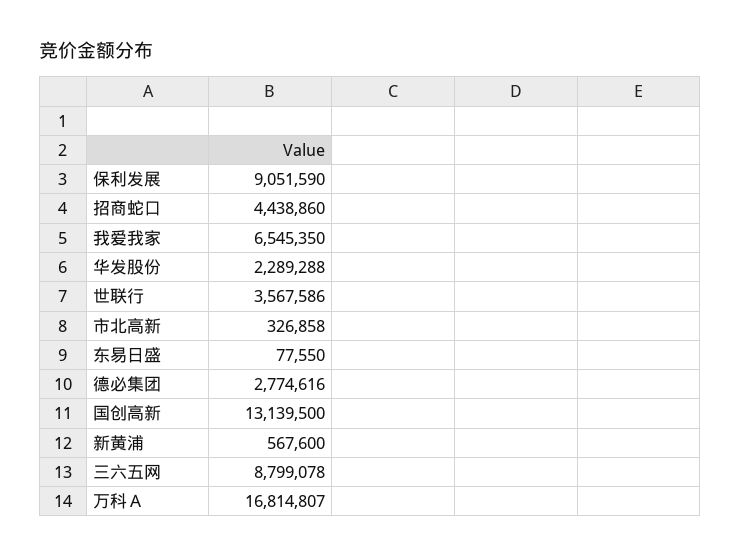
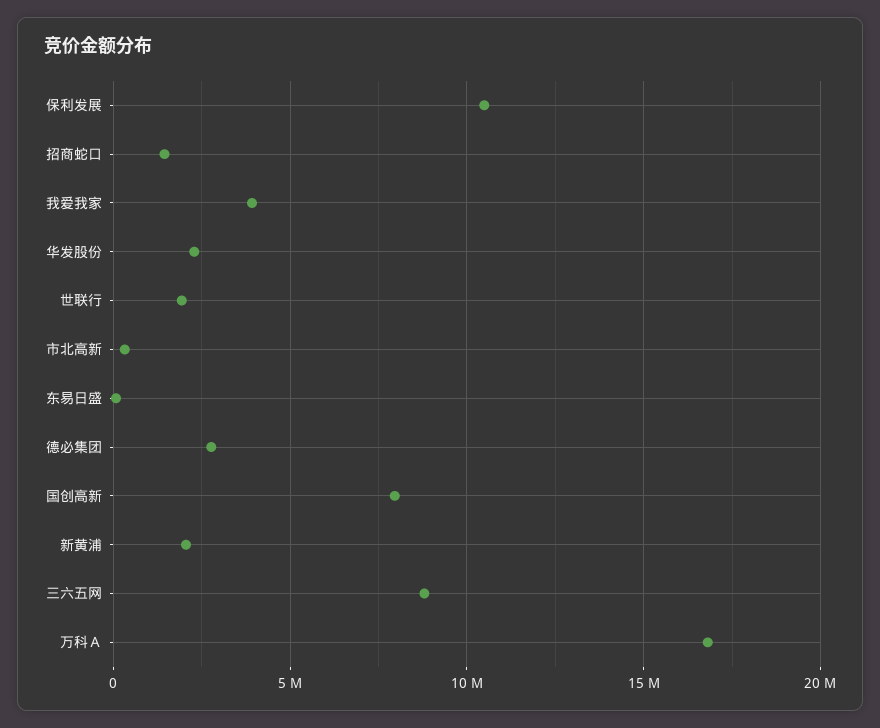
  {
-   "保利发展": 9051590,
+   "保利发展": 10500000,
-   "招商蛇口": 4438860,
+   "招商蛇口": 1500000,
-   "我爱我家": 6545350,
+   "我爱我家": 4000000,
    "华发股份": 2289288,
-   "世联行": 3567586,
+   "世联行": 2000000,
    "市北高新": 326858,
    "东易日盛": 77550,
    "德必集团": 2774616,
-   "国创高新": 13139500,
+   "国创高新": 8000000,
-   "新黄浦": 567600,
+   "新黄浦": 2000000,
    "三六五网": 8799078,
    "万科Ａ": 16814807
  }

